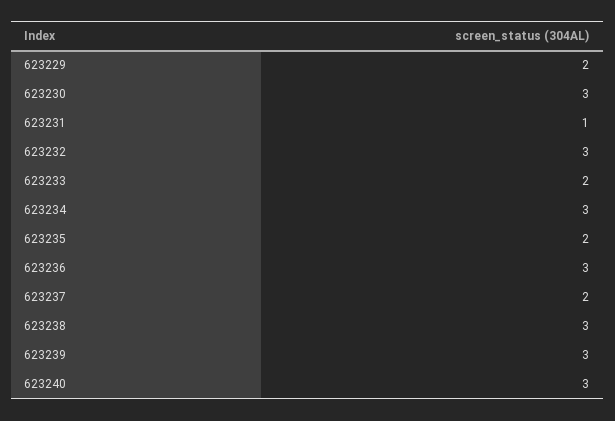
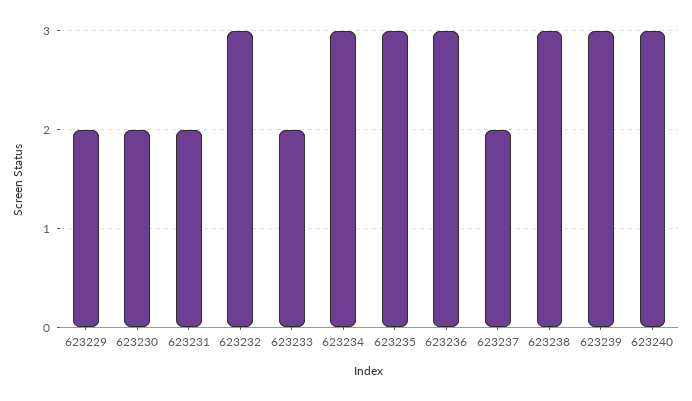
  {
    "623229": 2,
-   "623230": 3,
+   "623230": 2,
-   "623231": 1,
+   "623231": 2,
    "623232": 3,
    "623233": 2,
    "623234": 3,
-   "623235": 2,
+   "623235": 3,
    "623236": 3,
    "623237": 2,
    "623238": 3,
    "623239": 3,
    "623240": 3
  }

